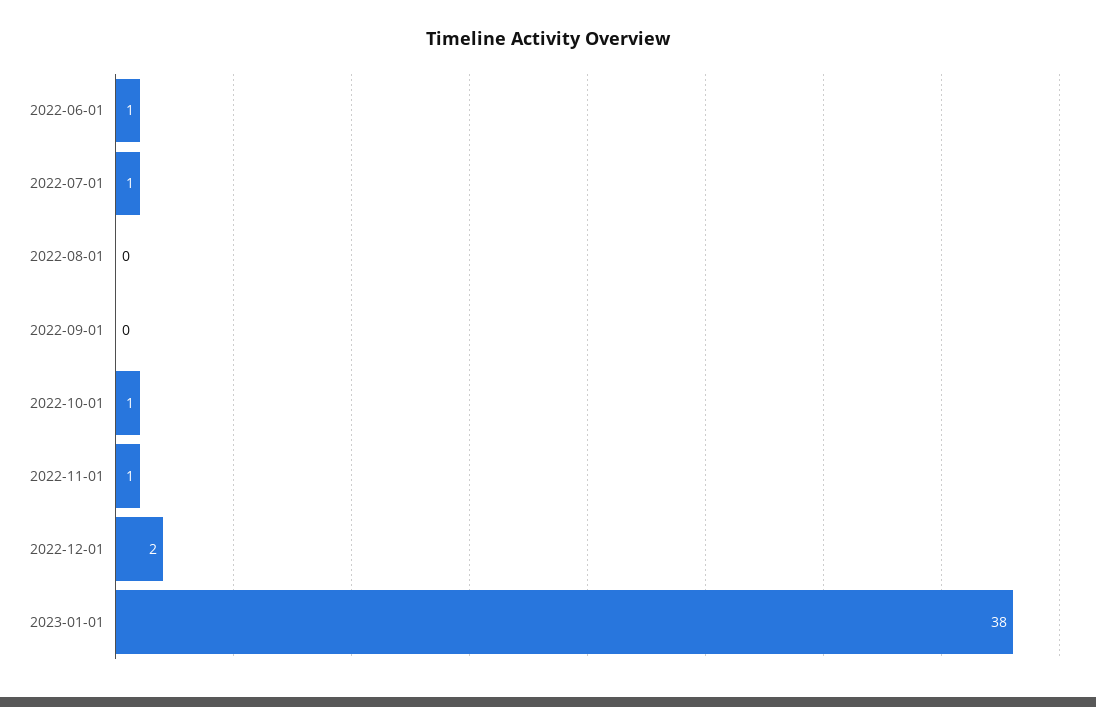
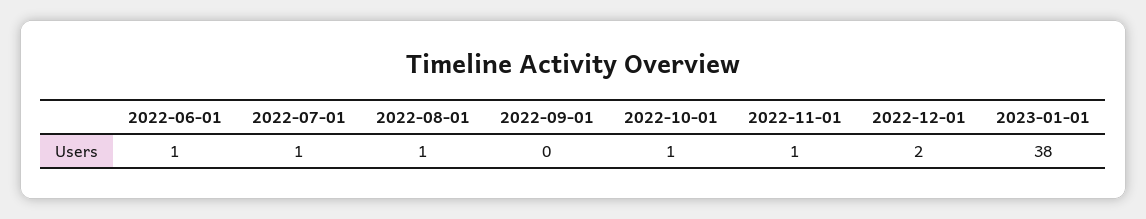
  {
    "2022-06-01": 1,
    "2022-07-01": 1,
-   "2022-08-01": 0,
+   "2022-08-01": 1,
    "2022-09-01": 0,
    "2022-10-01": 1,
    "2022-11-01": 1,
    "2022-12-01": 2,
    "2023-01-01": 38
  }

